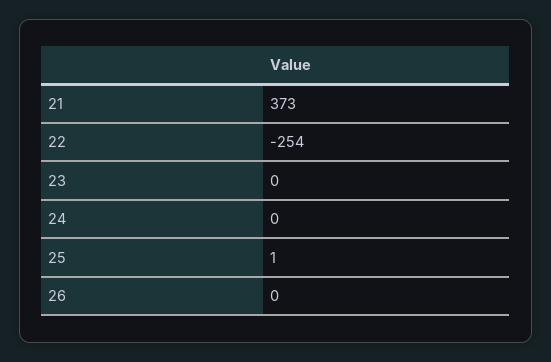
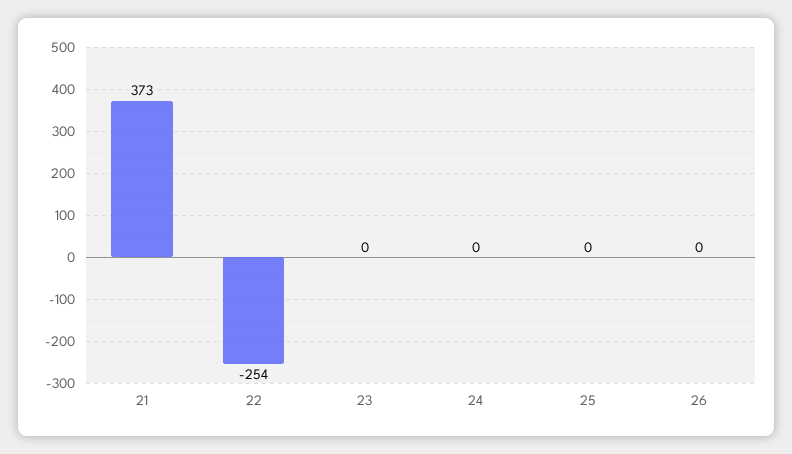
  {
    "21": 373,
    "22": -254,
    "23": 0,
    "24": 0,
-   "25": 1,
+   "25": 0,
    "26": 0
  }

